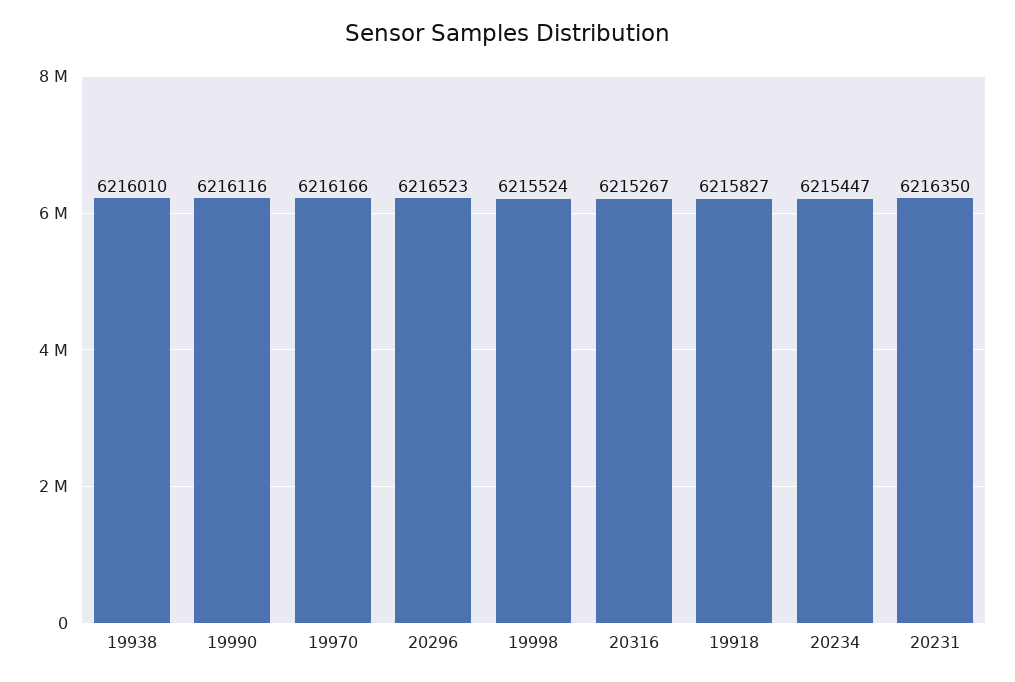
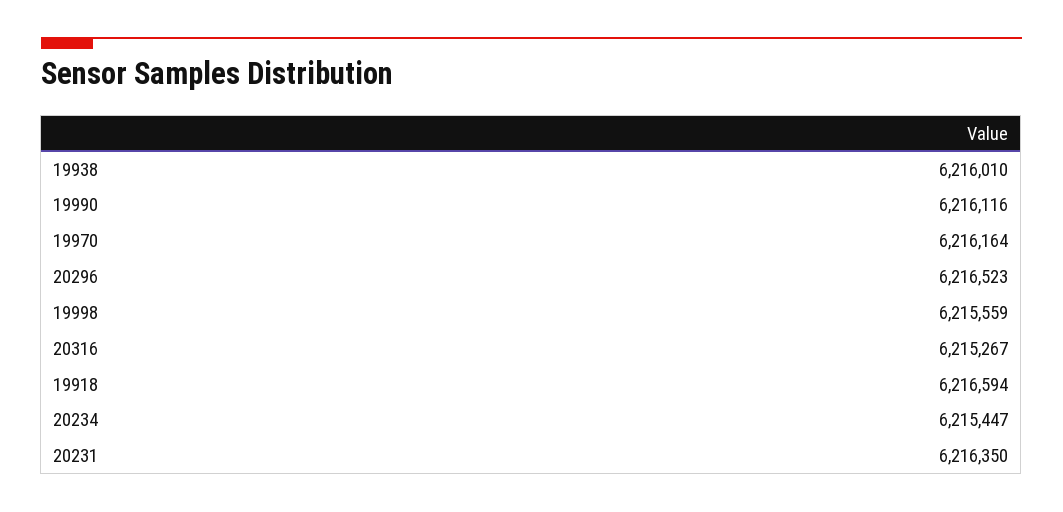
  {
    "19938": 6216010,
    "19990": 6216116,
-   "19970": 6216166,
+   "19970": 6216164,
    "20296": 6216523,
-   "19998": 6215524,
+   "19998": 6215559,
    "20316": 6215267,
-   "19918": 6215827,
+   "19918": 6216594,
    "20234": 6215447,
    "20231": 6216350
  }

